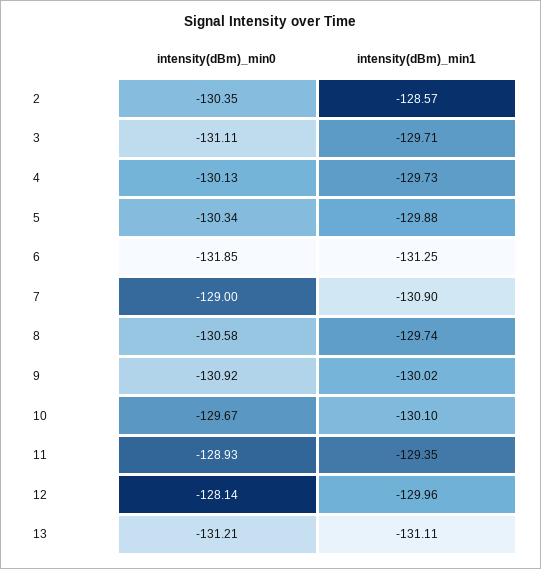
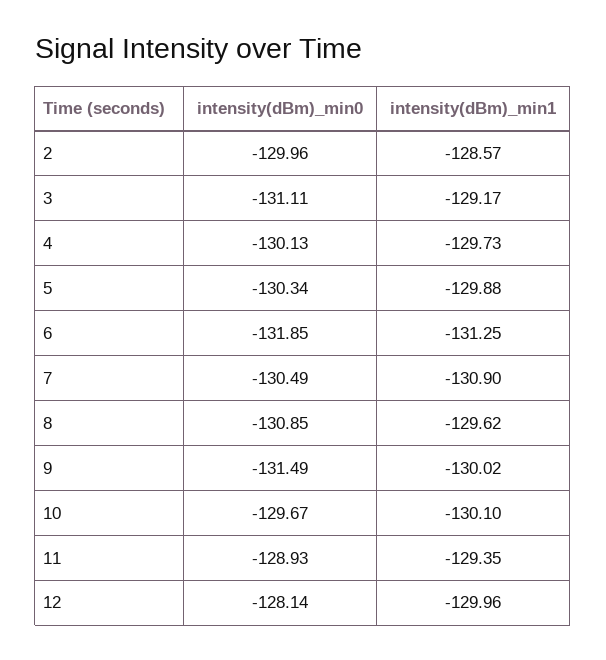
  {
    "intensity(dBm)_min0": {
-     "2": -130.35,
+     "2": -129.96,
      "3": -131.11,
      "4": -130.13,
      "5": -130.34,
      "6": -131.85,
-     "7": -129,
+     "7": -130.49,
-     "8": -130.58,
+     "8": -130.85,
-     "9": -130.92,
+     "9": -131.49,
      "10": -129.67,
      "11": -128.93,
-     "12": -128.14,
+     "12": -128.14
-     "13": -131.21
    },
    "intensity(dBm)_min1": {
      "2": -128.57,
-     "3": -129.71,
+     "3": -129.17,
      "4": -129.73,
      "5": -129.88,
      "6": -131.25,
      "7": -130.9,
-     "8": -129.74,
+     "8": -129.62,
      "9": -130.02,
      "10": -130.1,
      "11": -129.35,
-     "12": -129.96,
+     "12": -129.96
-     "13": -131.11
    }
  }

